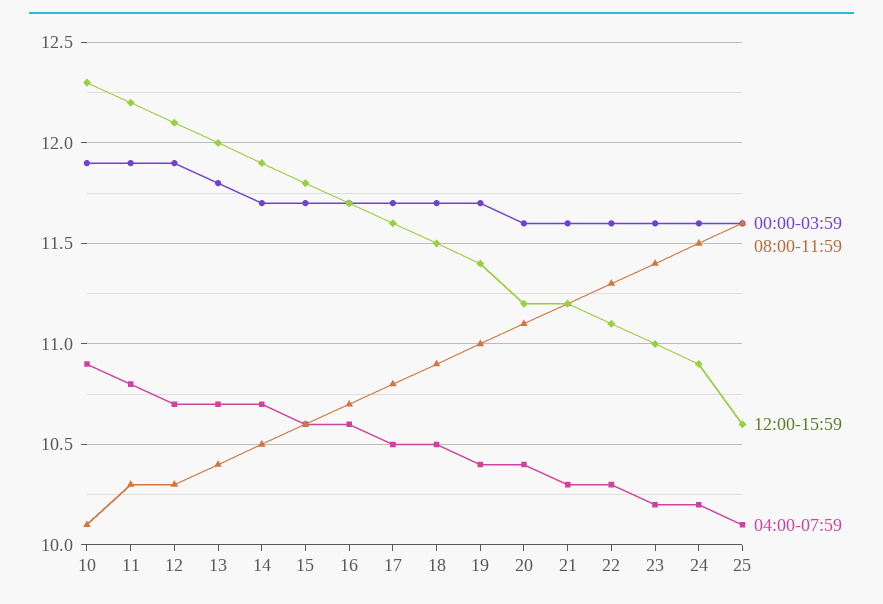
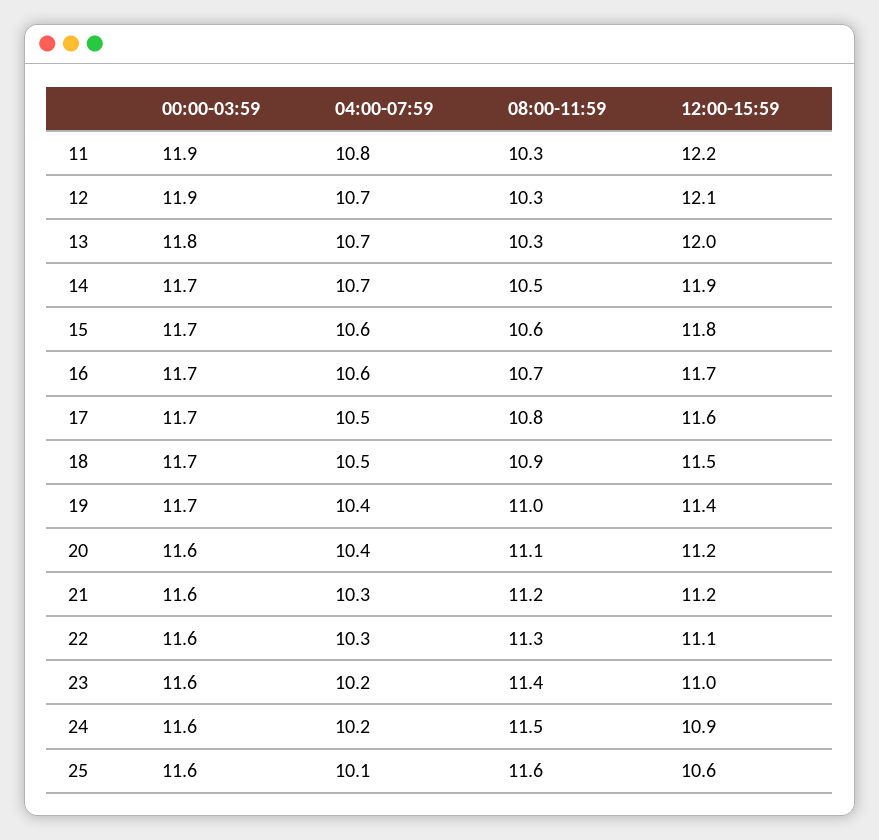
  {
    "00:00-03:59": {
-     "10": 11.9,
      "11": 11.9,
      "12": 11.9,
      "13": 11.8,
      "14": 11.7,
      "15": 11.7,
      "16": 11.7,
      "17": 11.7,
      "18": 11.7,
      "19": 11.7,
      "20": 11.6,
      "21": 11.6,
      "22": 11.6,
      "23": 11.6,
      "24": 11.6,
      "25": 11.6
    },
    "08:00-11:59": {
-     "10": 10.1,
      "11": 10.3,
      "12": 10.3,
-     "13": 10.4,
+     "13": 10.3,
      "14": 10.5,
      "15": 10.6,
      "16": 10.7,
      "17": 10.8,
      "18": 10.9,
      "19": 11,
      "20": 11.1,
      "21": 11.2,
      "22": 11.3,
      "23": 11.4,
      "24": 11.5,
      "25": 11.6
    },
    "12:00-15:59": {
-     "10": 12.3,
      "11": 12.2,
      "12": 12.1,
      "13": 12,
      "14": 11.9,
      "15": 11.8,
      "16": 11.7,
      "17": 11.6,
      "18": 11.5,
      "19": 11.4,
      "20": 11.2,
      "21": 11.2,
      "22": 11.1,
      "23": 11,
      "24": 10.9,
      "25": 10.6
    },
    "04:00-07:59": {
-     "10": 10.9,
      "11": 10.8,
      "12": 10.7,
      "13": 10.7,
      "14": 10.7,
      "15": 10.6,
      "16": 10.6,
      "17": 10.5,
      "18": 10.5,
      "19": 10.4,
      "20": 10.4,
      "21": 10.3,
      "22": 10.3,
      "23": 10.2,
      "24": 10.2,
      "25": 10.1
    }
  }

